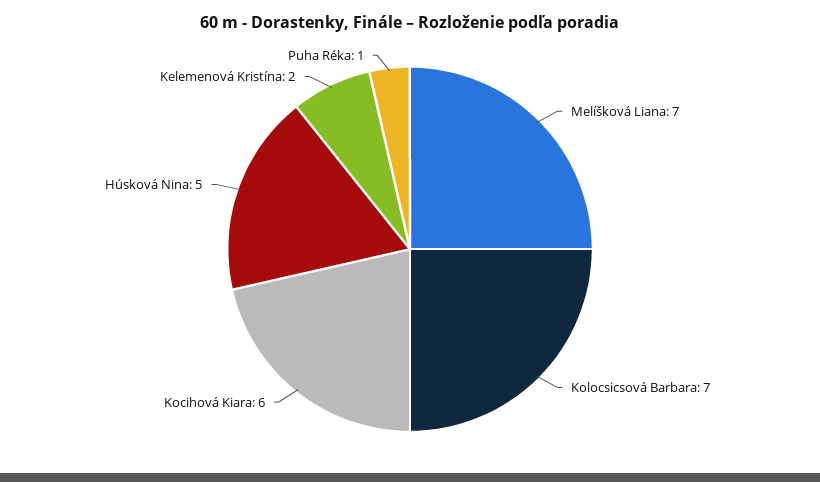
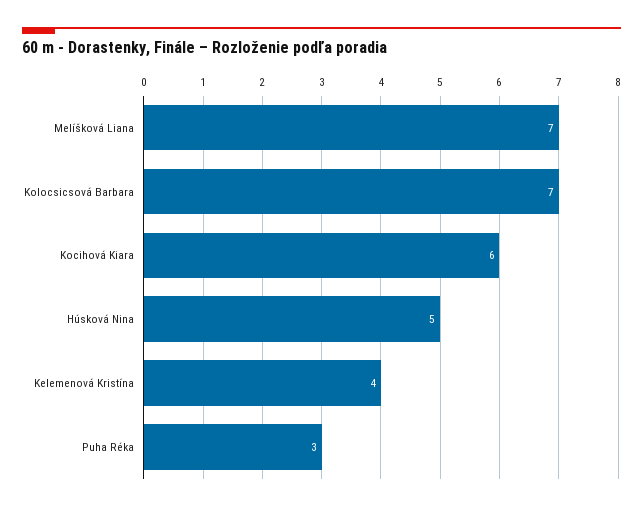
  {
    "Melíšková Liana": 7,
    "Kolocsicsová Barbara": 7,
    "Kocihová Kiara": 6,
    "Húsková Nina": 5,
-   "Kelemenová Kristína": 2,
+   "Kelemenová Kristína": 4,
-   "Puha Réka": 1
+   "Puha Réka": 3
  }

